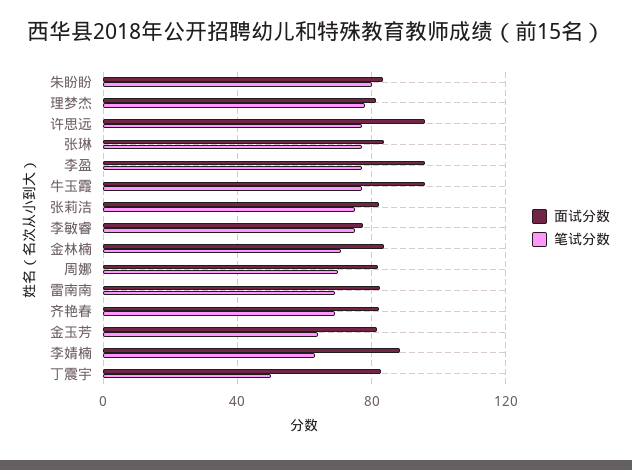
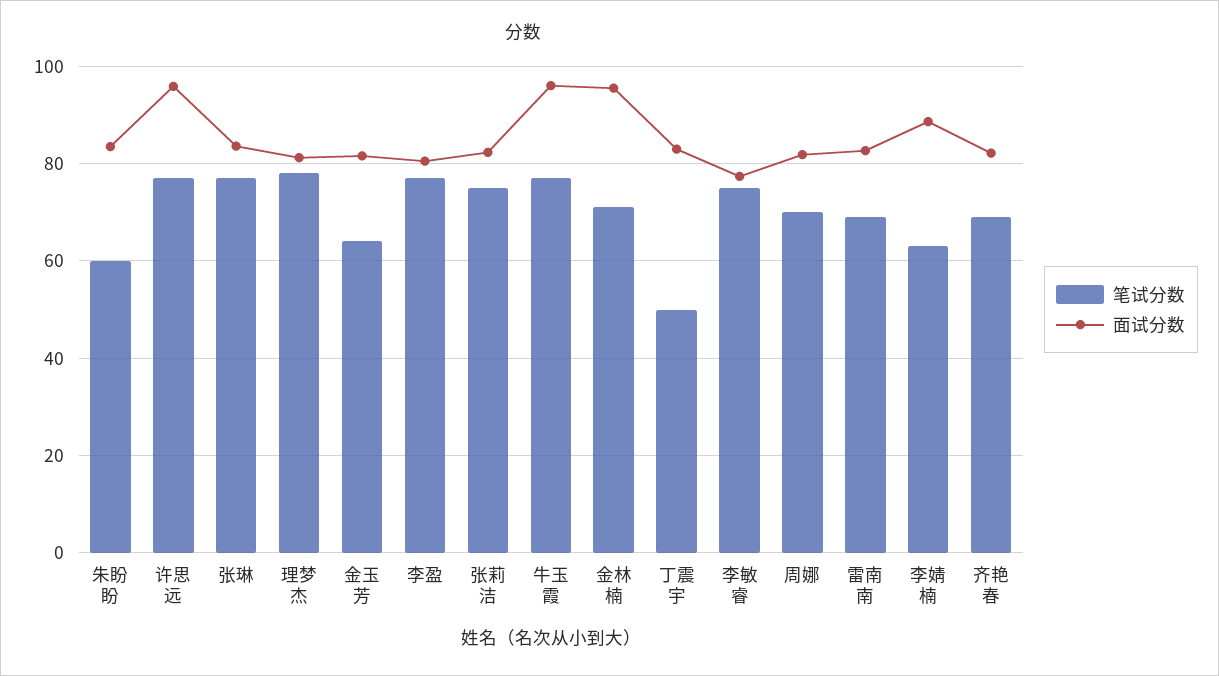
  {
    "面试分数": {
      "朱盼盼": 84,
      "理梦杰": 82,
      "许思远": 96,
      "张琳": 84,
-     "李盈": 95,
+     "李盈": 80,
      "牛玉霞": 96,
      "张莉洁": 82,
      "李敏睿": 78,
-     "金林楠": 85,
+     "金林楠": 96,
      "周娜": 82,
      "雷南南": 82,
      "齐艳春": 82,
      "金玉芳": 82,
      "李婧楠": 88,
      "丁震宇": 82
    },
    "笔试分数": {
-     "朱盼盼": 80,
+     "朱盼盼": 60,
      "理梦杰": 78,
      "许思远": 78,
      "张琳": 78,
      "李盈": 78,
      "牛玉霞": 78,
      "张莉洁": 76,
      "李敏睿": 76,
      "金林楠": 72,
      "周娜": 70,
      "雷南南": 70,
      "齐艳春": 70,
      "金玉芳": 64,
      "李婧楠": 64,
      "丁震宇": 50
    }
  }

